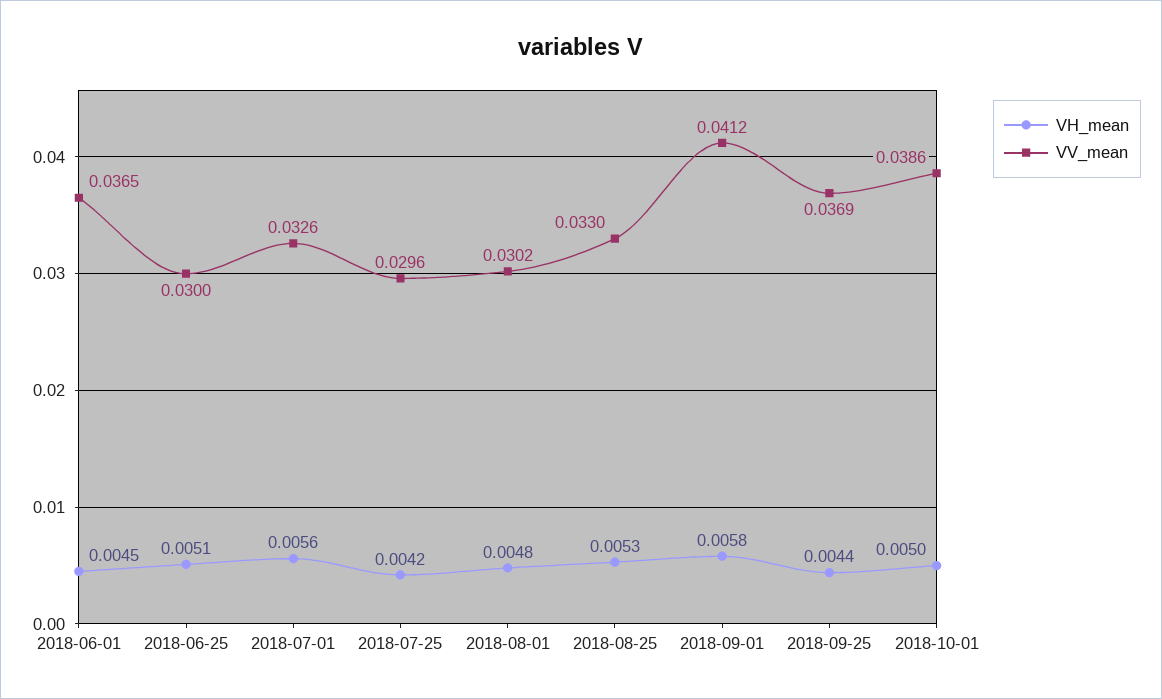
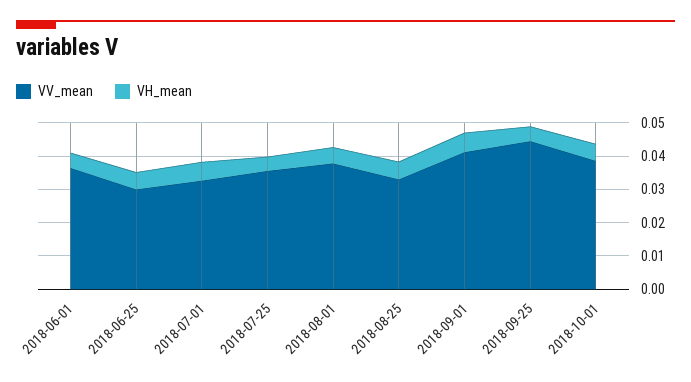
  {
    "VH_mean": {
      "2018-06-01": 0.0045,
      "2018-06-25": 0.0051,
      "2018-07-01": 0.0056,
      "2018-07-25": 0.0042,
      "2018-08-01": 0.0048,
      "2018-08-25": 0.0053,
      "2018-09-01": 0.0058,
      "2018-09-25": 0.0044,
      "2018-10-01": 0.005
    },
    "VV_mean": {
      "2018-06-01": 0.0365,
      "2018-06-25": 0.03,
      "2018-07-01": 0.0326,
-     "2018-07-25": 0.0296,
+     "2018-07-25": 0.035,
-     "2018-08-01": 0.0302,
+     "2018-08-01": 0.0375,
      "2018-08-25": 0.033,
      "2018-09-01": 0.0412,
-     "2018-09-25": 0.0369,
+     "2018-09-25": 0.045,
      "2018-10-01": 0.0386
    }
  }

